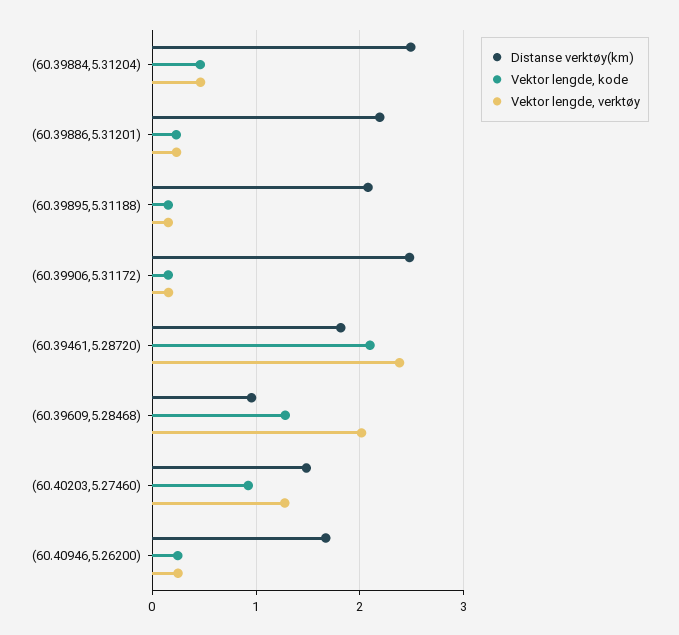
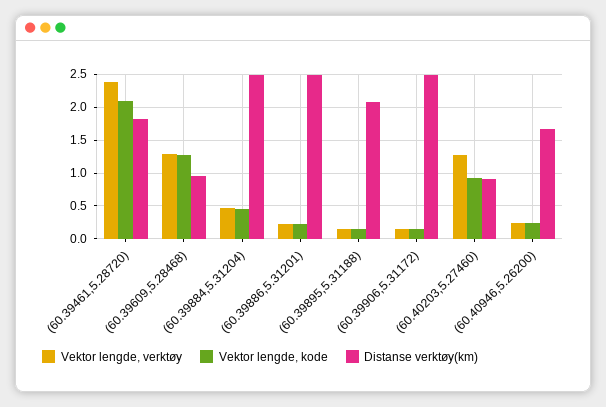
  {
    "Distanse verktøy(km)": {
      "(60.39884,5.31204)": 2.5,
-     "(60.39886,5.31201)": 2.2,
+     "(60.39886,5.31201)": 2.5,
      "(60.39895,5.31188)": 2.1,
      "(60.39906,5.31172)": 2.5,
      "(60.39461,5.28720)": 1.8,
      "(60.39609,5.28468)": 1,
-     "(60.40203,5.27460)": 1.5,
+     "(60.40203,5.27460)": 0.9,
      "(60.40946,5.26200)": 1.7
    },
    "Vektor lengde, kode": {
      "(60.39884,5.31204)": 0.5,
      "(60.39886,5.31201)": 0.2,
      "(60.39895,5.31188)": 0.2,
      "(60.39906,5.31172)": 0.2,
      "(60.39461,5.28720)": 2.1,
      "(60.39609,5.28468)": 1.3,
      "(60.40203,5.27460)": 0.9,
      "(60.40946,5.26200)": 0.2
    },
    "Vektor lengde, verktøy": {
      "(60.39884,5.31204)": 0.5,
      "(60.39886,5.31201)": 0.2,
      "(60.39895,5.31188)": 0.2,
      "(60.39906,5.31172)": 0.2,
      "(60.39461,5.28720)": 2.4,
-     "(60.39609,5.28468)": 2,
+     "(60.39609,5.28468)": 1.3,
      "(60.40203,5.27460)": 1.3,
      "(60.40946,5.26200)": 0.2
    }
  }

